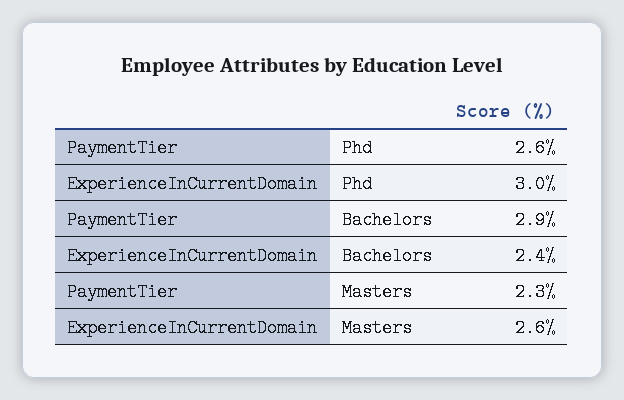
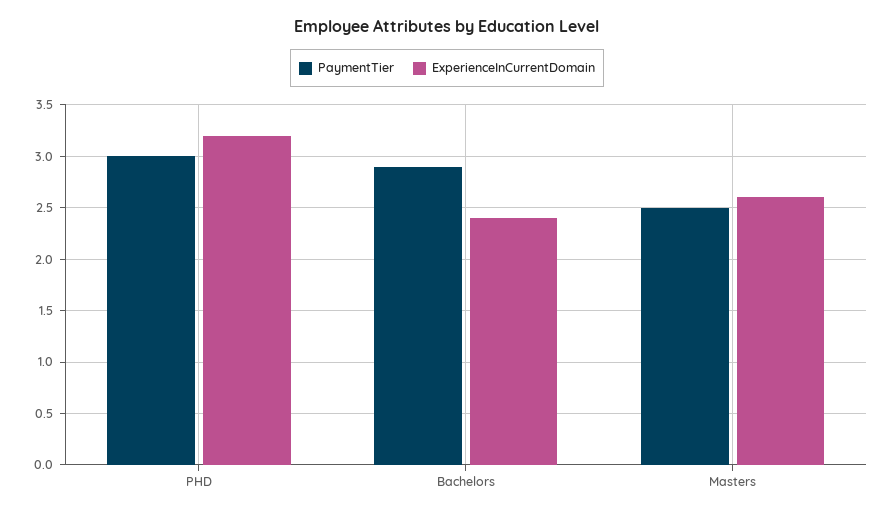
  {
    "PaymentTier": {
-     "Phd": 2.6,
+     "Phd": 3,
      "Bachelors": 2.9,
-     "Masters": 2.3
+     "Masters": 2.5
    },
    "ExperienceInCurrentDomain": {
-     "Phd": 3,
+     "Phd": 3.2,
      "Bachelors": 2.4,
      "Masters": 2.6
    }
  }

